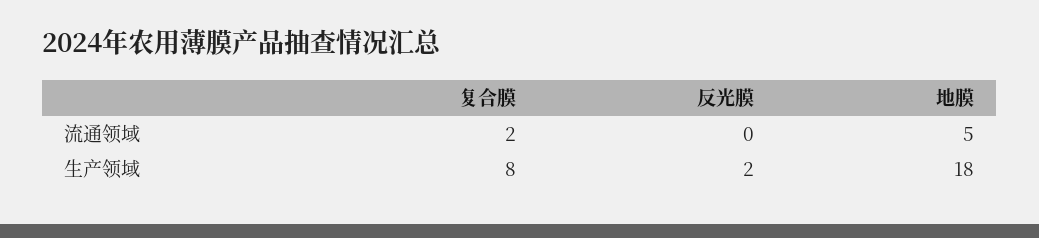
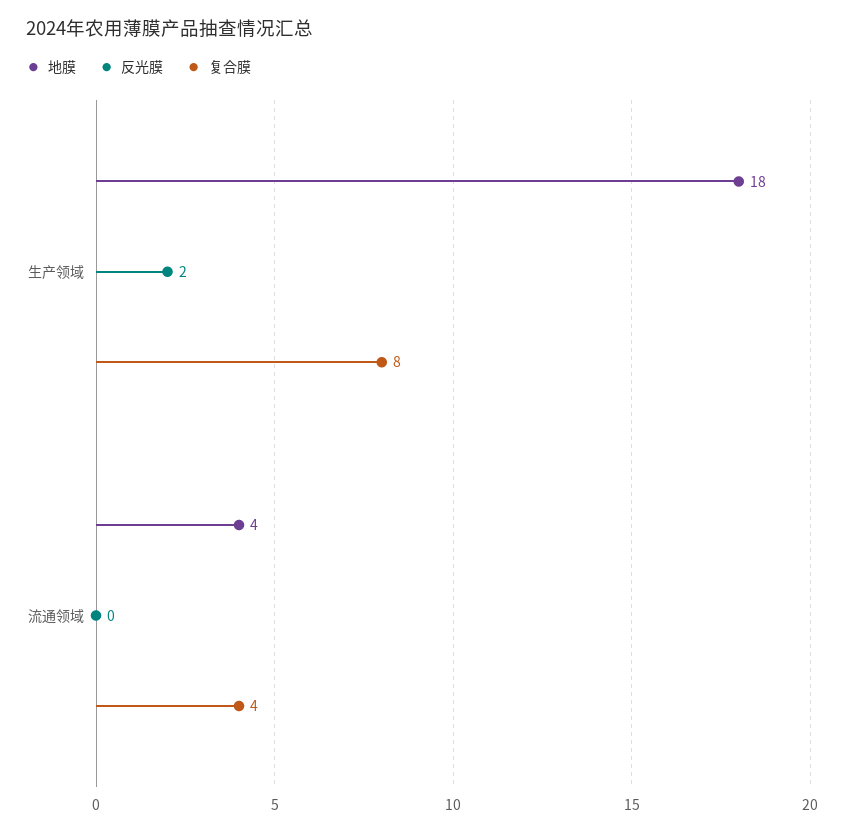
  {
    "复合膜": {
-     "流通领域": 2,
+     "流通领域": 4,
      "生产领域": 8
    },
    "反光膜": {
      "流通领域": 0,
      "生产领域": 2
    },
    "地膜": {
-     "流通领域": 5,
+     "流通领域": 4,
      "生产领域": 18
    }
  }

